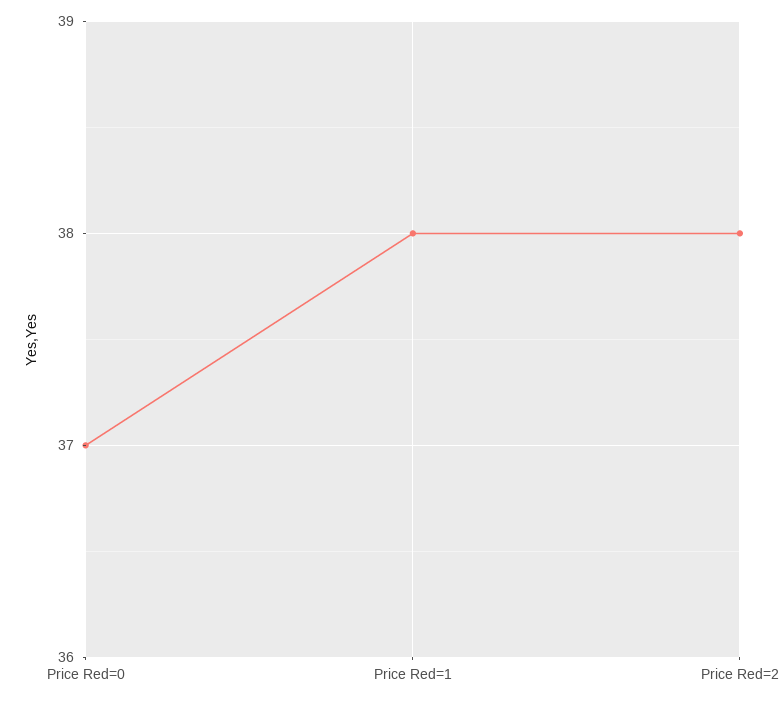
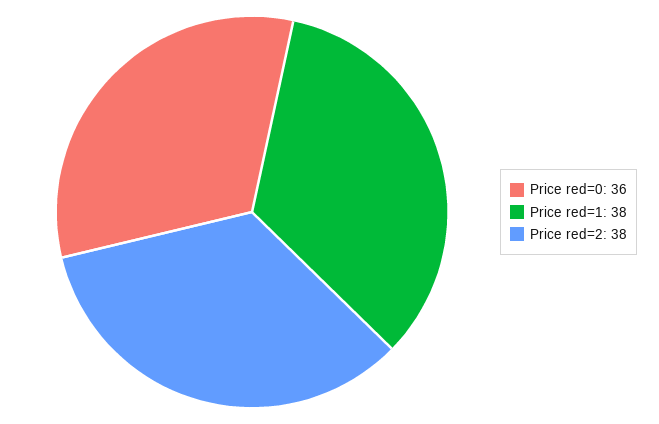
  {
-   "Price Red=0": 37,
+   "Price Red=0": 36,
    "Price Red=1": 38,
    "Price Red=2": 38
  }

